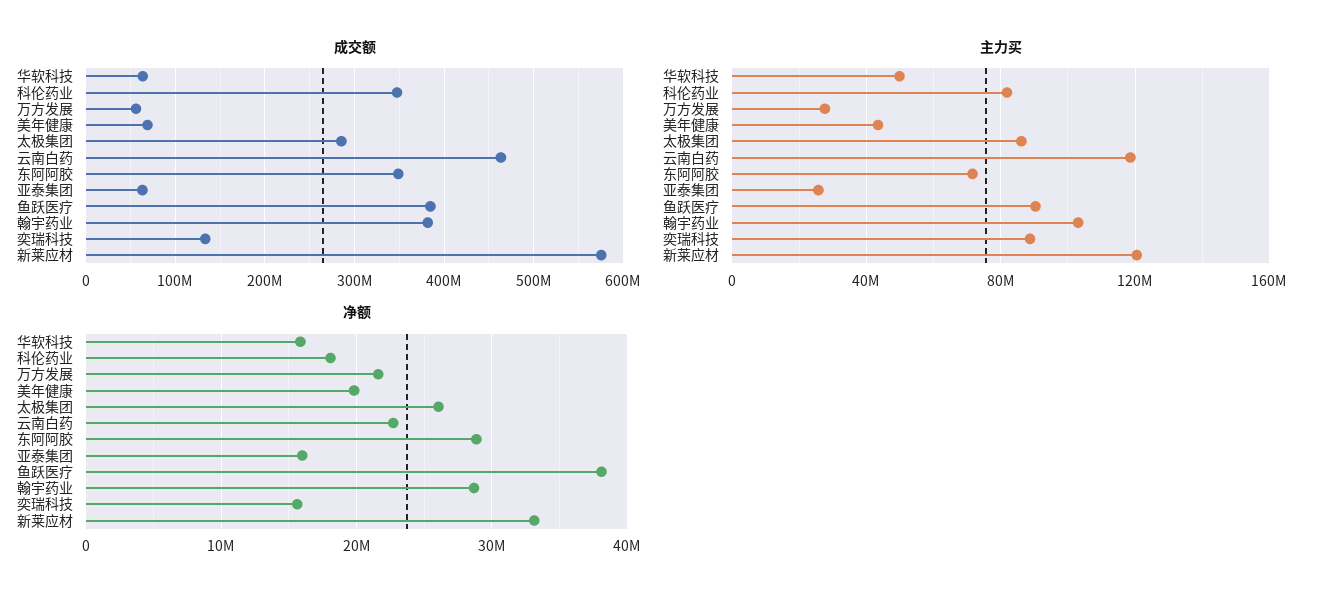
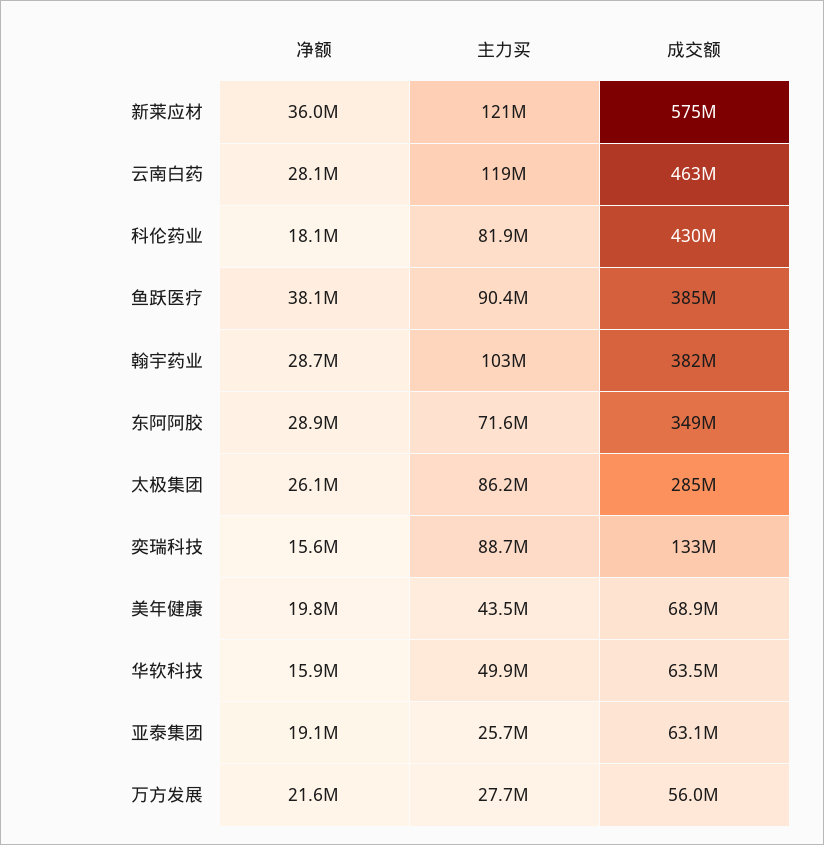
  {
    "成交额": {
      "华软科技": 63500000,
-     "科伦药业": 350000000,
+     "科伦药业": 430000000,
      "万方发展": 56000000,
      "美年健康": 68900000,
      "太极集团": 285000000,
      "云南白药": 463000000,
      "东阿阿胶": 349000000,
      "亚泰集团": 63100000,
      "鱼跃医疗": 385000000,
      "翰宇药业": 382000000,
      "奕瑞科技": 133000000,
      "新莱应材": 575000000
    },
    "主力买": {
      "华软科技": 49900000,
      "科伦药业": 81900000,
      "万方发展": 27700000,
      "美年健康": 43500000,
      "太极集团": 86200000,
      "云南白药": 119000000,
      "东阿阿胶": 71600000,
      "亚泰集团": 25700000,
      "鱼跃医疗": 90400000,
      "翰宇药业": 103000000,
      "奕瑞科技": 88700000,
      "新莱应材": 121000000
    },
    "净额": {
      "华软科技": 15900000,
      "科伦药业": 18100000,
      "万方发展": 21600000,
      "美年健康": 19800000,
      "太极集团": 26100000,
-     "云南白药": 23000000,
+     "云南白药": 28100000,
      "东阿阿胶": 28900000,
-     "亚泰集团": 16000000,
+     "亚泰集团": 19100000,
      "鱼跃医疗": 38100000,
      "翰宇药业": 28700000,
      "奕瑞科技": 15600000,
-     "新莱应材": 33000000
+     "新莱应材": 36000000
    }
  }

